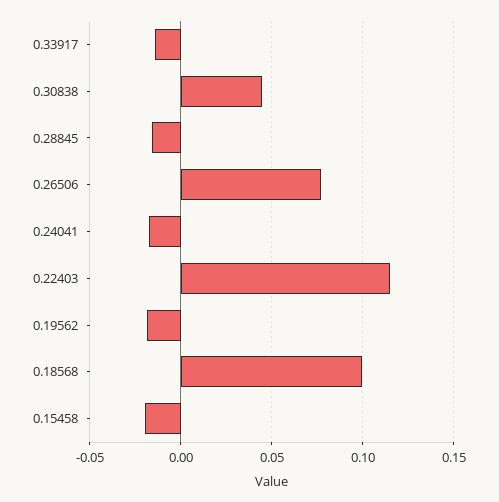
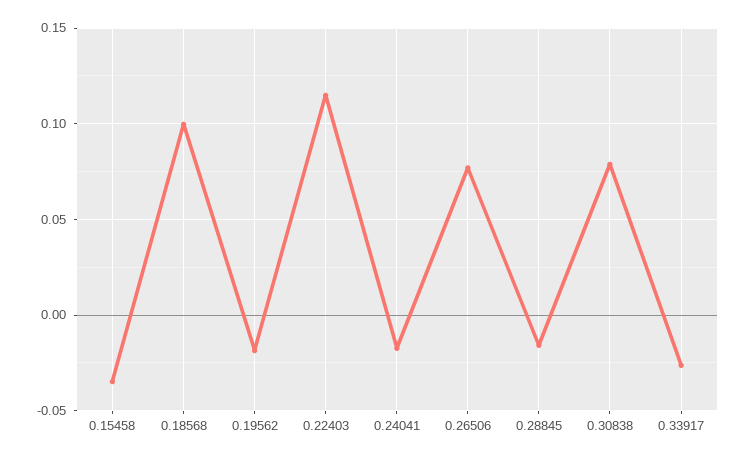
  {
-   "0.33917": -0.015,
+   "0.33917": -0.025,
-   "0.30838": 0.045,
+   "0.30838": 0.08,
    "0.28845": -0.015,
    "0.26506": 0.075,
    "0.24041": -0.015,
    "0.22403": 0.115,
    "0.19562": -0.02,
    "0.18568": 0.1,
-   "0.15458": -0.02
+   "0.15458": -0.035
  }

